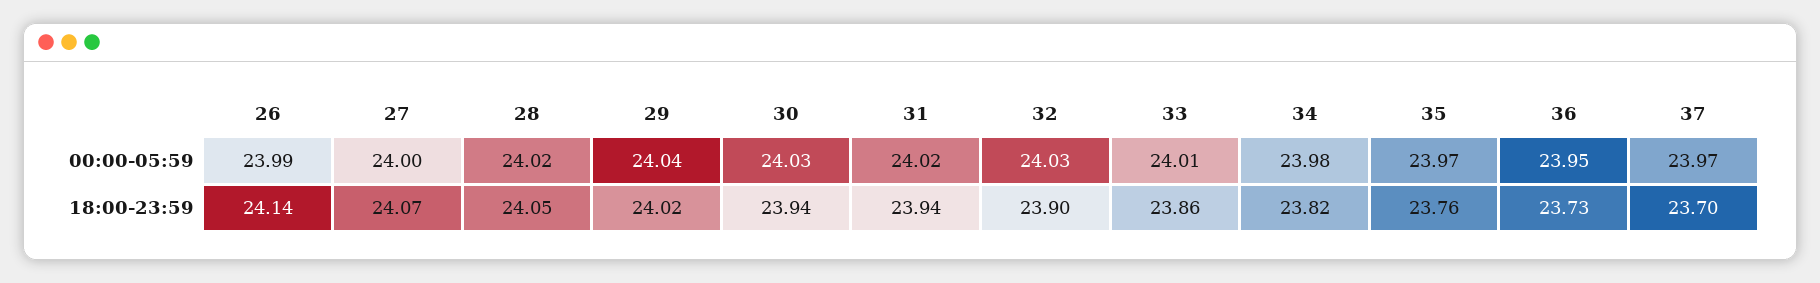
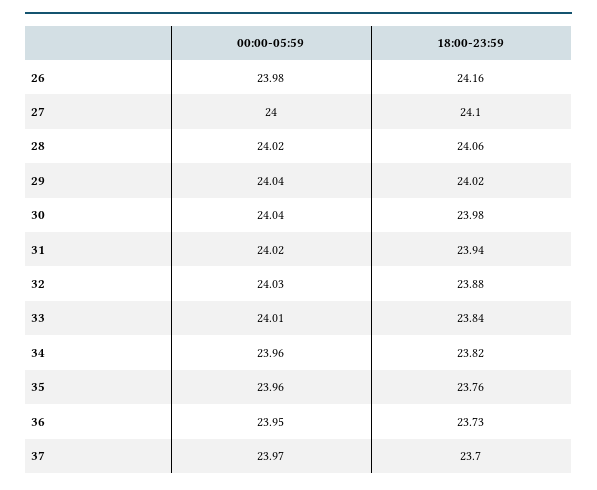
  {
    "26": {
-     "00:00-05:59": 23.99,
+     "00:00-05:59": 23.98,
-     "18:00-23:59": 24.14
+     "18:00-23:59": 24.16
    },
    "27": {
      "00:00-05:59": 24,
-     "18:00-23:59": 24.07
+     "18:00-23:59": 24.1
    },
    "28": {
      "00:00-05:59": 24.02,
-     "18:00-23:59": 24.05
+     "18:00-23:59": 24.06
    },
    "29": {
      "00:00-05:59": 24.04,
      "18:00-23:59": 24.02
    },
    "30": {
-     "00:00-05:59": 24.03,
+     "00:00-05:59": 24.04,
-     "18:00-23:59": 23.94
+     "18:00-23:59": 23.98
    },
    "31": {
      "00:00-05:59": 24.02,
      "18:00-23:59": 23.94
    },
    "32": {
      "00:00-05:59": 24.03,
-     "18:00-23:59": 23.9
+     "18:00-23:59": 23.88
    },
    "33": {
      "00:00-05:59": 24.01,
-     "18:00-23:59": 23.86
+     "18:00-23:59": 23.84
    },
    "34": {
-     "00:00-05:59": 23.98,
+     "00:00-05:59": 23.96,
      "18:00-23:59": 23.82
    },
    "35": {
-     "00:00-05:59": 23.97,
+     "00:00-05:59": 23.96,
      "18:00-23:59": 23.76
    },
    "36": {
      "00:00-05:59": 23.95,
      "18:00-23:59": 23.73
    },
    "37": {
      "00:00-05:59": 23.97,
      "18:00-23:59": 23.7
    }
  }

